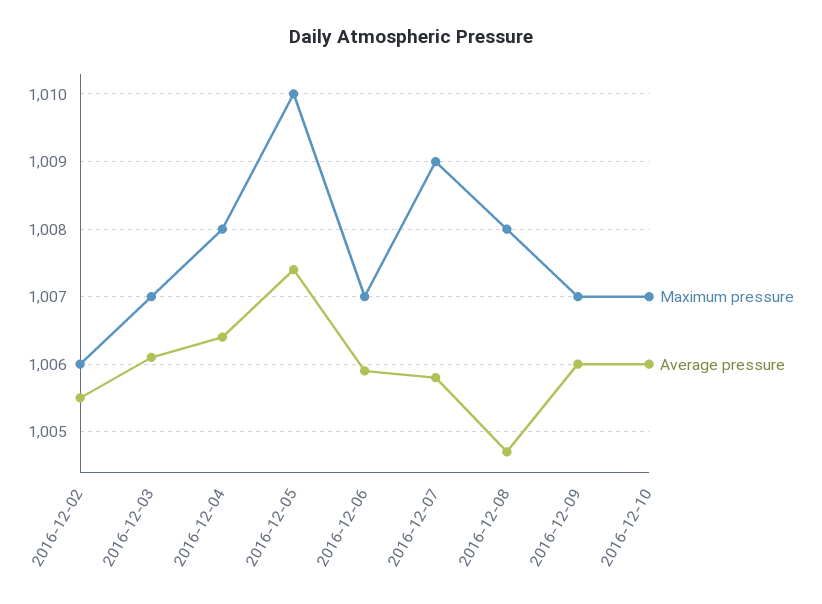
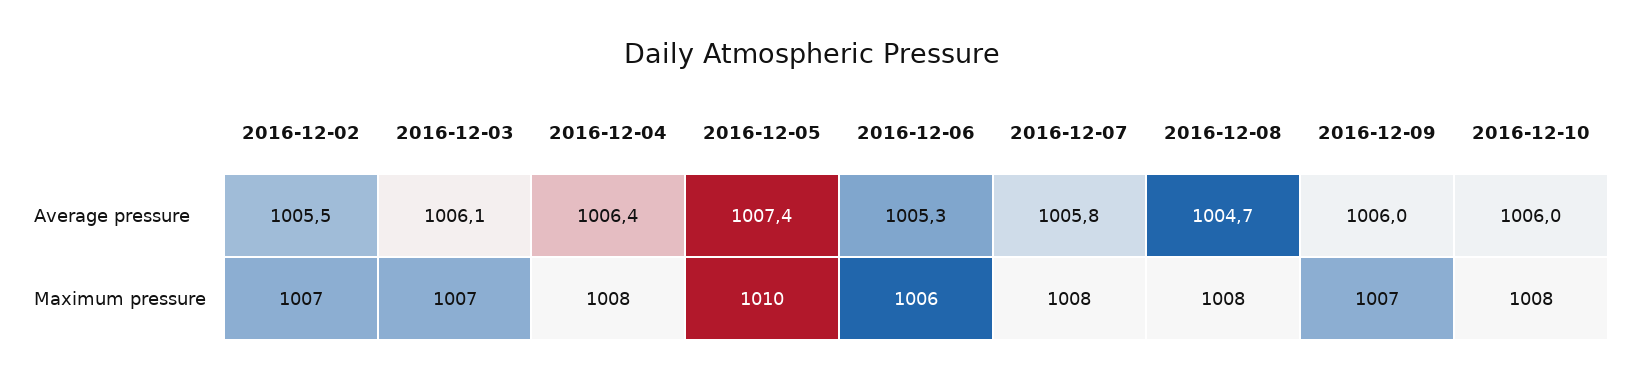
  {
    "Maximum pressure": {
-     "2016-12-02": 1006,
+     "2016-12-02": 1007,
      "2016-12-03": 1007,
      "2016-12-04": 1008,
      "2016-12-05": 1010,
-     "2016-12-06": 1007,
+     "2016-12-06": 1006,
-     "2016-12-07": 1009,
+     "2016-12-07": 1008,
      "2016-12-08": 1008,
      "2016-12-09": 1007,
-     "2016-12-10": 1007
+     "2016-12-10": 1008
    },
    "Average pressure": {
      "2016-12-02": 1005.5,
      "2016-12-03": 1006.1,
      "2016-12-04": 1006.4,
      "2016-12-05": 1007.4,
-     "2016-12-06": 1005.9,
+     "2016-12-06": 1005.3,
      "2016-12-07": 1005.8,
      "2016-12-08": 1004.7,
      "2016-12-09": 1006,
      "2016-12-10": 1006
    }
  }

